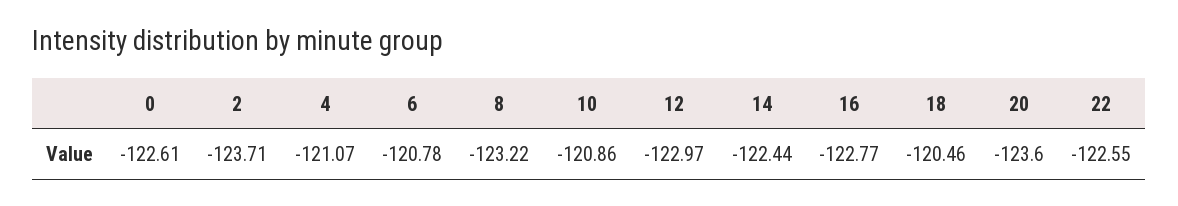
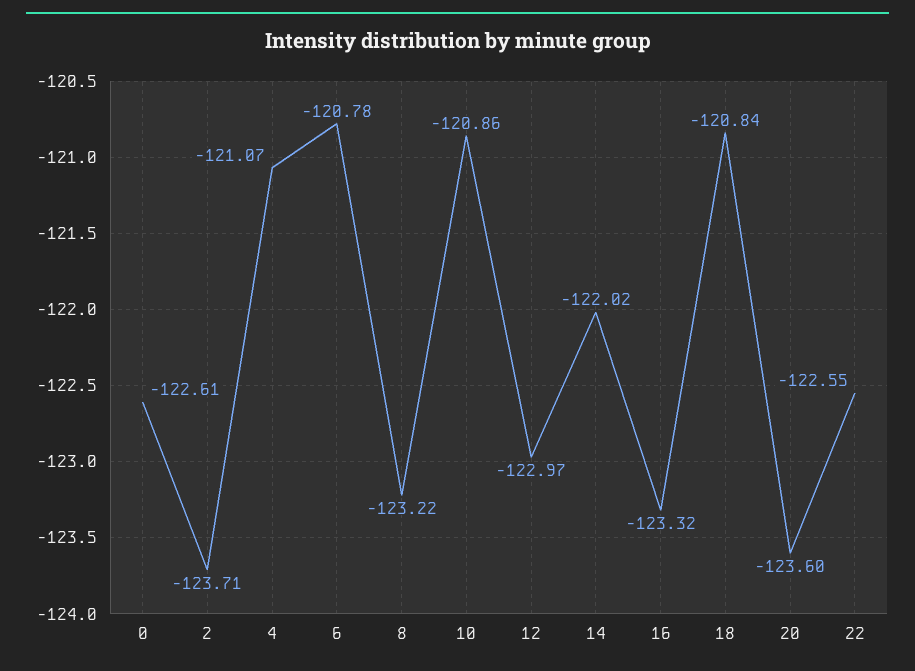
  {
    "0": -122.61,
    "2": -123.71,
    "4": -121.07,
    "6": -120.78,
    "8": -123.22,
    "10": -120.86,
    "12": -122.97,
-   "14": -122.44,
+   "14": -122.02,
-   "16": -122.77,
+   "16": -123.32,
-   "18": -120.46,
+   "18": -120.84,
    "20": -123.6,
    "22": -122.55
  }

